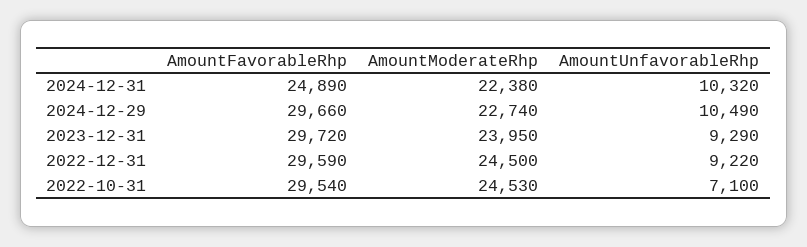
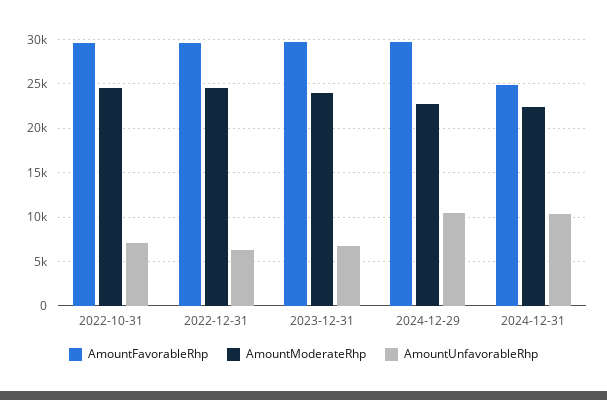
  {
    "AmountFavorableRhp": {
      "2024-12-31": 24890,
      "2024-12-29": 29660,
      "2023-12-31": 29720,
      "2022-12-31": 29590,
      "2022-10-31": 29540
    },
    "AmountModerateRhp": {
      "2024-12-31": 22380,
      "2024-12-29": 22740,
      "2023-12-31": 23950,
      "2022-12-31": 24500,
      "2022-10-31": 24530
    },
    "AmountUnfavorableRhp": {
      "2024-12-31": 10320,
      "2024-12-29": 10490,
-     "2023-12-31": 9290,
+     "2023-12-31": 7000,
-     "2022-12-31": 9220,
+     "2022-12-31": 6000,
      "2022-10-31": 7100
    }
  }

